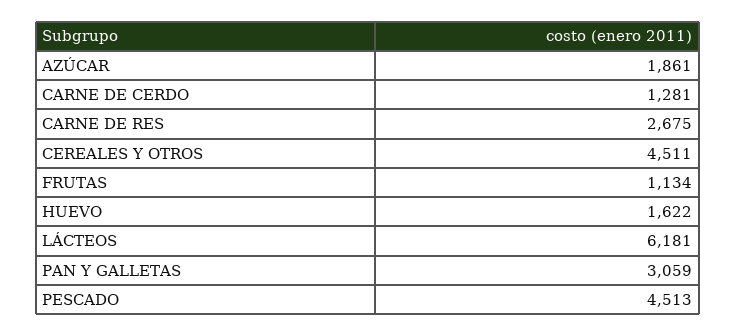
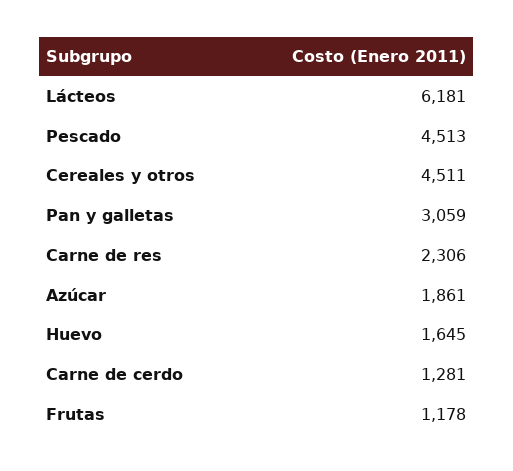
  {
    "AZÚCAR": 1861,
    "CARNE DE CERDO": 1281,
-   "CARNE DE RES": 2675,
+   "CARNE DE RES": 2306,
    "CEREALES Y OTROS": 4511,
-   "FRUTAS": 1134,
+   "FRUTAS": 1178,
-   "HUEVO": 1622,
+   "HUEVO": 1645,
    "LÁCTEOS": 6181,
    "PAN Y GALLETAS": 3059,
    "PESCADO": 4513
  }

